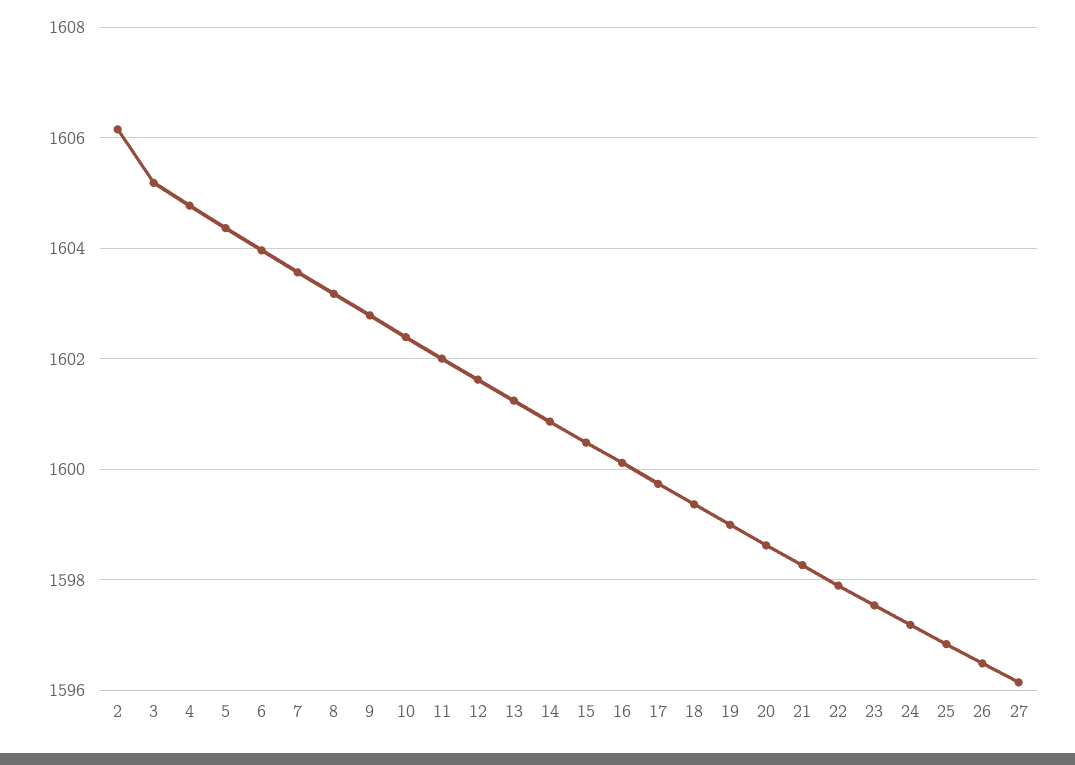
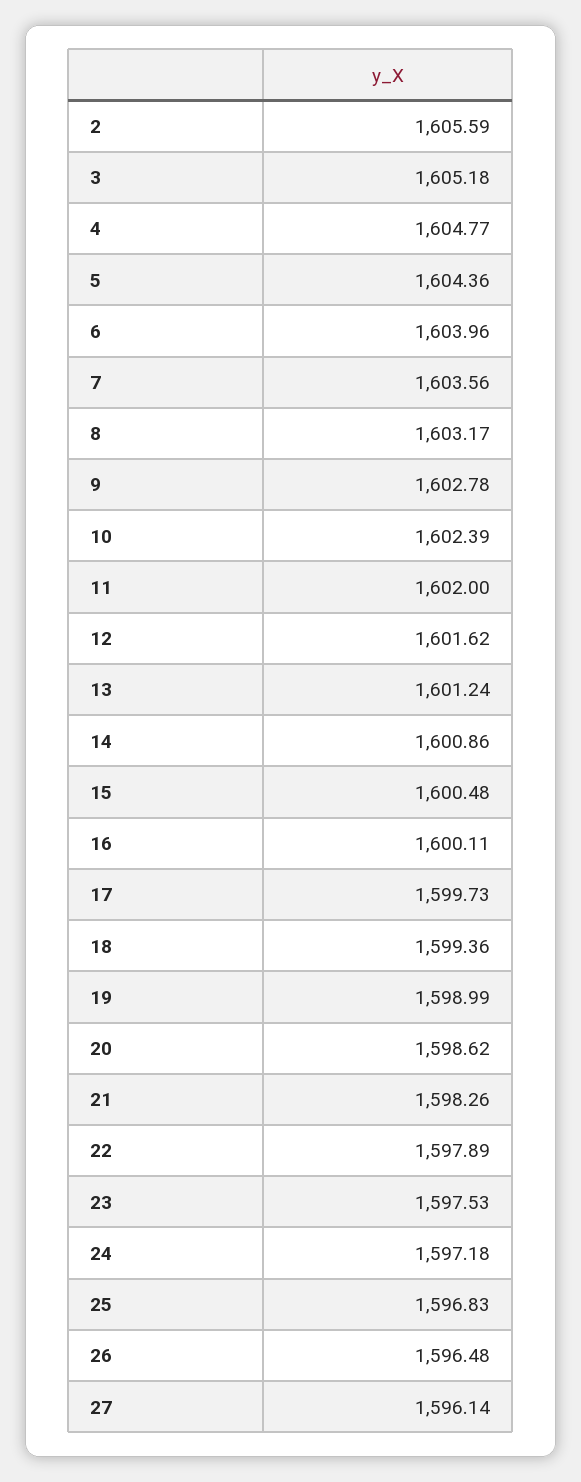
  {
-   "2": 1606.2,
+   "2": 1605.59,
    "3": 1605.18,
    "4": 1604.77,
    "5": 1604.36,
    "6": 1603.96,
    "7": 1603.56,
    "8": 1603.17,
    "9": 1602.78,
    "10": 1602.39,
    "11": 1602,
    "12": 1601.62,
    "13": 1601.24,
    "14": 1600.86,
    "15": 1600.48,
    "16": 1600.11,
    "17": 1599.73,
    "18": 1599.36,
    "19": 1598.99,
    "20": 1598.62,
    "21": 1598.26,
    "22": 1597.89,
    "23": 1597.53,
    "24": 1597.18,
    "25": 1596.83,
    "26": 1596.48,
    "27": 1596.14
  }

